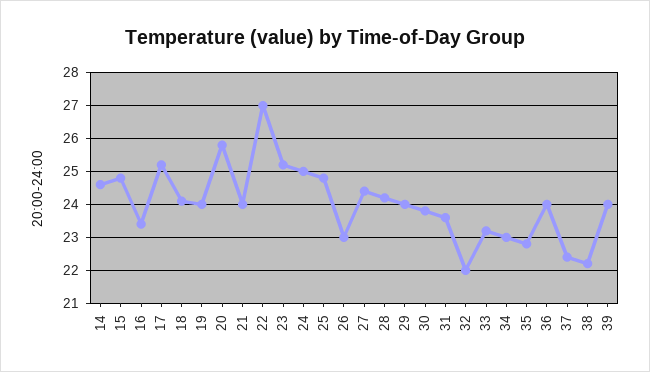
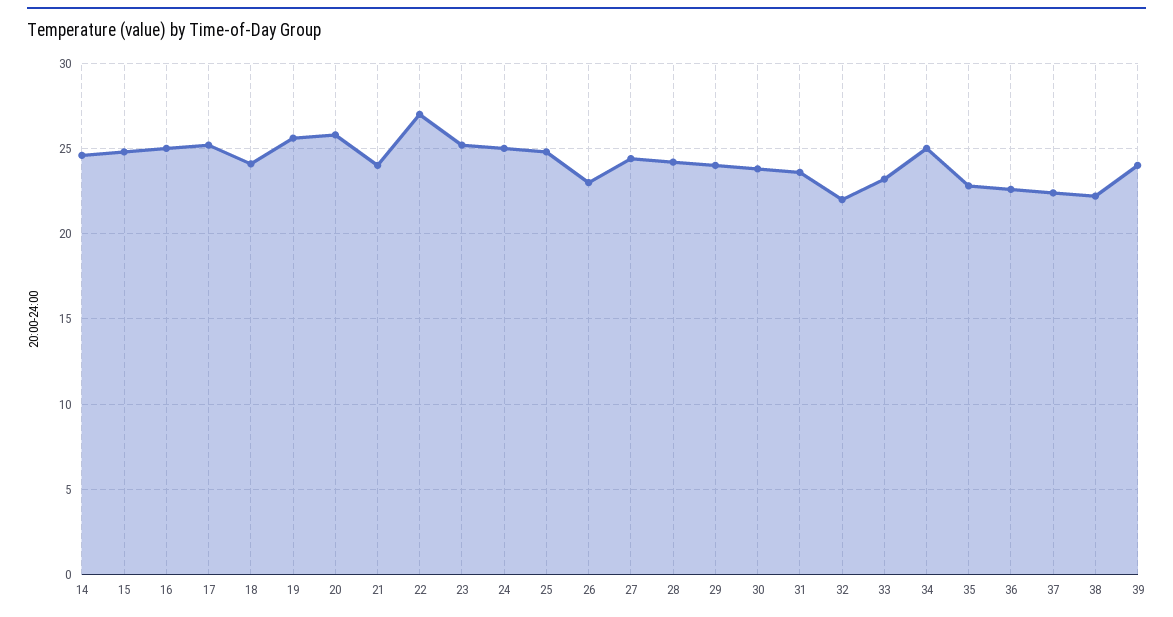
  {
    "14": 24.5,
    "15": 25,
-   "16": 23.5,
+   "16": 25,
    "17": 25,
    "18": 24,
-   "19": 24,
+   "19": 25.5,
    "20": 26,
    "21": 24,
    "22": 27,
    "23": 25,
    "24": 25,
    "25": 25,
    "26": 23,
    "27": 24.5,
    "28": 24,
    "29": 24,
    "30": 24,
    "31": 23.5,
    "32": 22,
    "33": 23,
-   "34": 23,
+   "34": 25,
    "35": 23,
-   "36": 24,
+   "36": 22.5,
    "37": 22.5,
    "38": 22,
    "39": 24
  }

